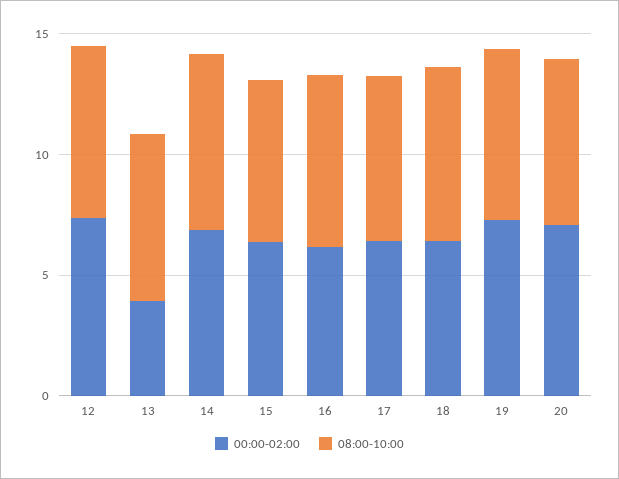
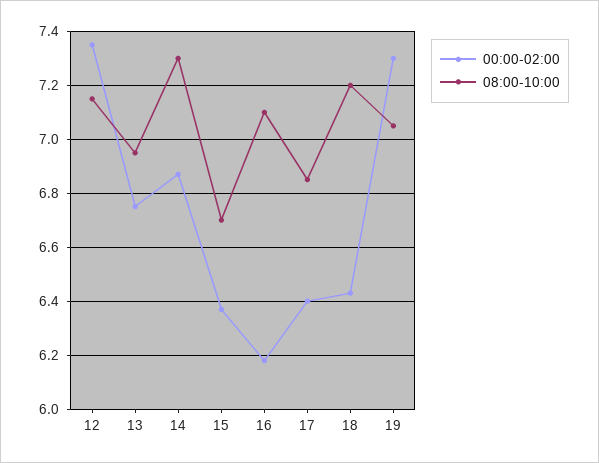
  {
    "00:00-02:00": {
      "12": 7.35,
-     "13": 4,
+     "13": 6.75,
      "14": 6.85,
      "15": 6.35,
      "16": 6.2,
      "17": 6.4,
      "18": 6.45,
-     "19": 7.3,
+     "19": 7.3
-     "20": 7
    },
    "08:00-10:00": {
      "12": 7.15,
      "13": 6.95,
      "14": 7.3,
      "15": 6.7,
      "16": 7.1,
      "17": 6.85,
      "18": 7.2,
-     "19": 7.05,
+     "19": 7.05
-     "20": 7
    }
  }

